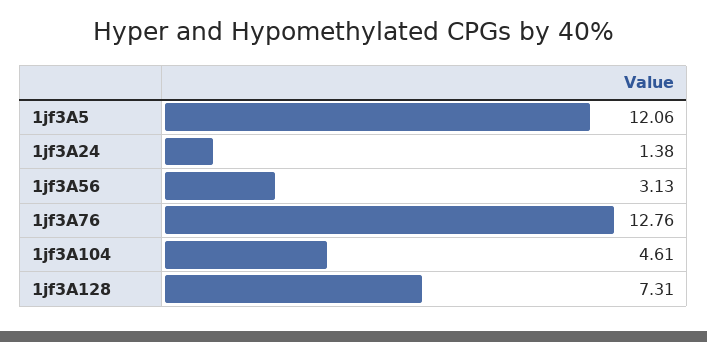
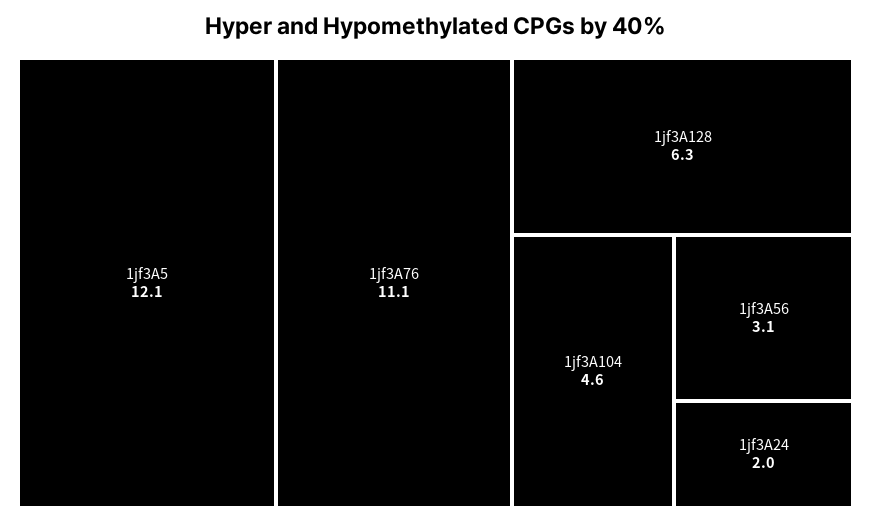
  {
    "1jf3A5": 12.06,
-   "1jf3A24": 1.38,
+   "1jf3A24": 2,
    "1jf3A56": 3.13,
-   "1jf3A76": 12.76,
+   "1jf3A76": 11.1,
    "1jf3A104": 4.61,
-   "1jf3A128": 7.31
+   "1jf3A128": 6.3
  }

